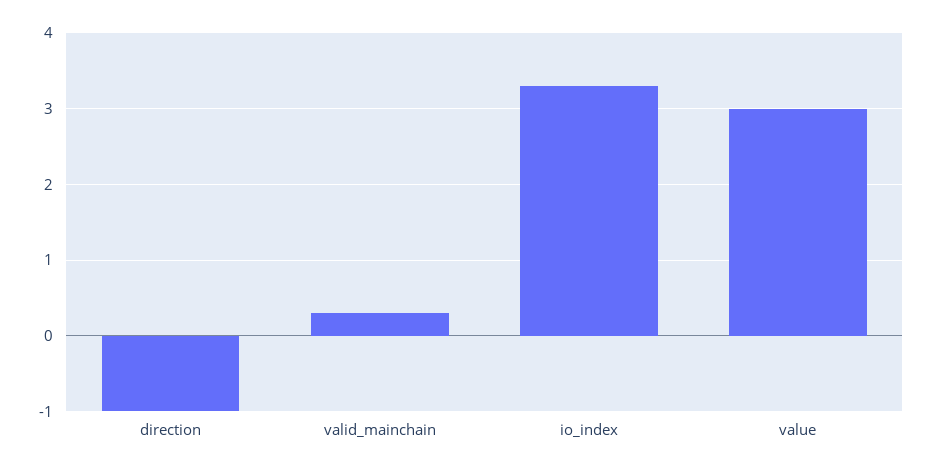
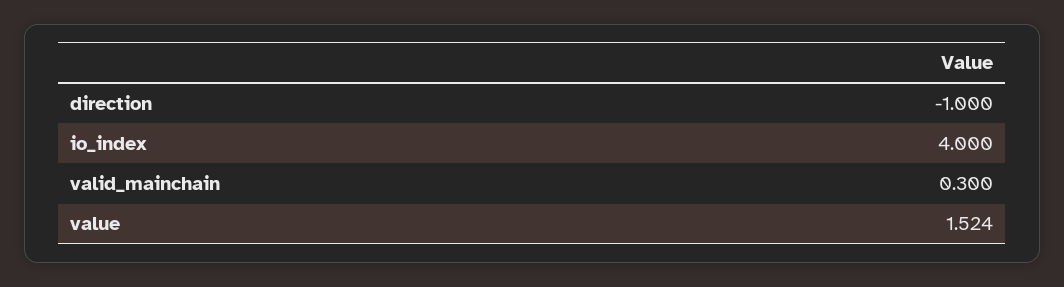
  {
    "direction": -1,
    "valid_mainchain": 0.3,
-   "io_index": 3.3,
+   "io_index": 4,
-   "value": 3
+   "value": 1.524
  }

